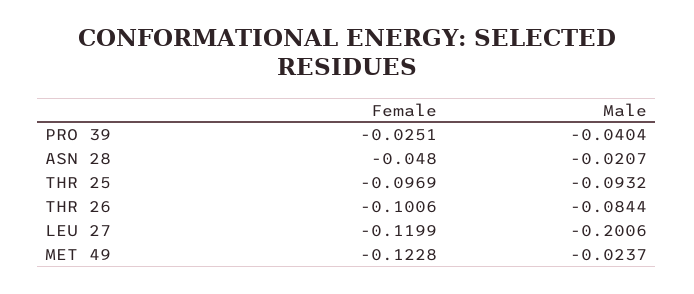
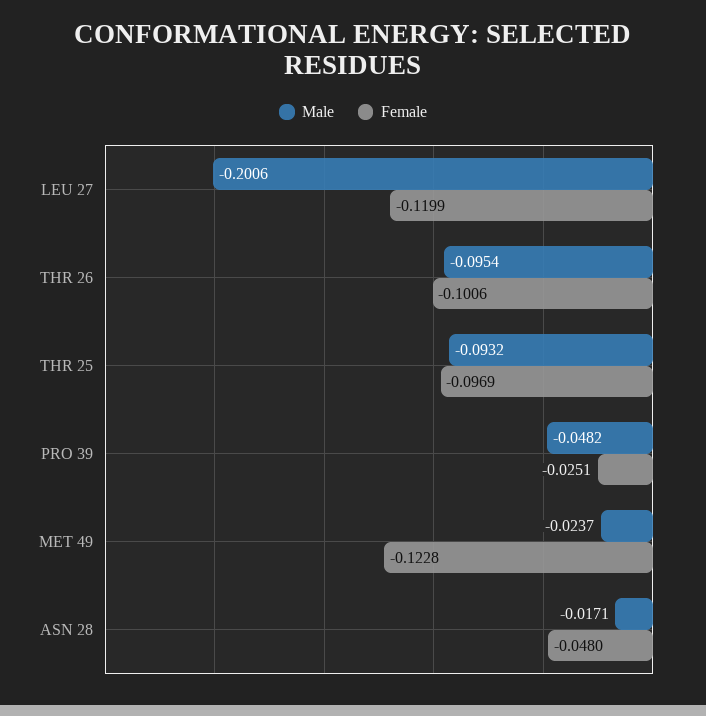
  {
    "Female": {
      "PRO 39": -0.0251,
      "ASN 28": -0.048,
      "THR 25": -0.0969,
      "THR 26": -0.1006,
      "LEU 27": -0.1199,
      "MET 49": -0.1228
    },
    "Male": {
-     "PRO 39": -0.0404,
+     "PRO 39": -0.0482,
-     "ASN 28": -0.0207,
+     "ASN 28": -0.0171,
      "THR 25": -0.0932,
-     "THR 26": -0.0844,
+     "THR 26": -0.0954,
      "LEU 27": -0.2006,
      "MET 49": -0.0237
    }
  }

